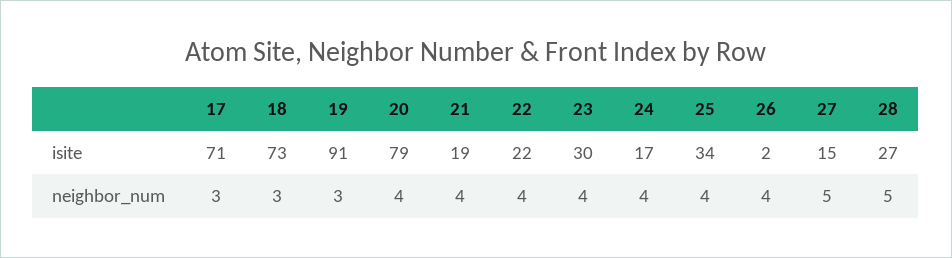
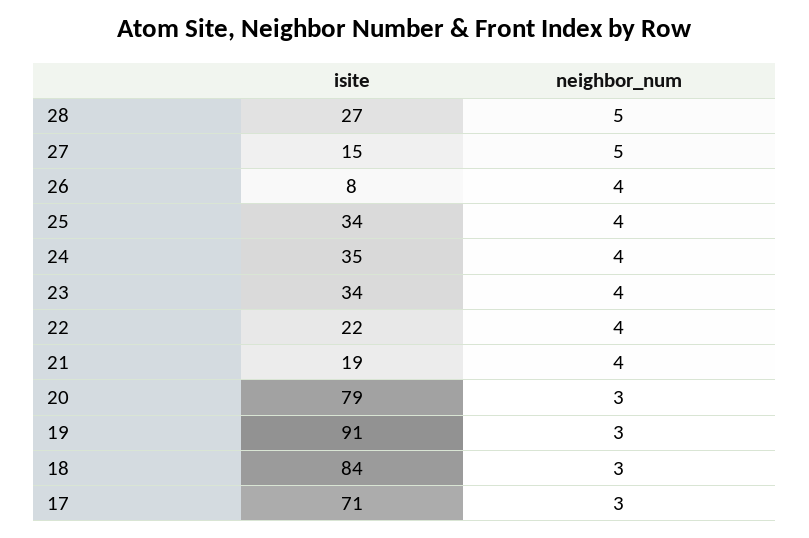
  {
    "17": {
      "isite": 71,
      "neighbor_num": 3
    },
    "18": {
-     "isite": 73,
+     "isite": 84,
      "neighbor_num": 3
    },
    "19": {
      "isite": 91,
      "neighbor_num": 3
    },
    "20": {
      "isite": 79,
-     "neighbor_num": 4
+     "neighbor_num": 3
    },
    "21": {
      "isite": 19,
      "neighbor_num": 4
    },
    "22": {
      "isite": 22,
      "neighbor_num": 4
    },
    "23": {
-     "isite": 30,
+     "isite": 34,
      "neighbor_num": 4
    },
    "24": {
-     "isite": 17,
+     "isite": 35,
      "neighbor_num": 4
    },
    "25": {
      "isite": 34,
      "neighbor_num": 4
    },
    "26": {
-     "isite": 2,
+     "isite": 8,
      "neighbor_num": 4
    },
    "27": {
      "isite": 15,
      "neighbor_num": 5
    },
    "28": {
      "isite": 27,
      "neighbor_num": 5
    }
  }

